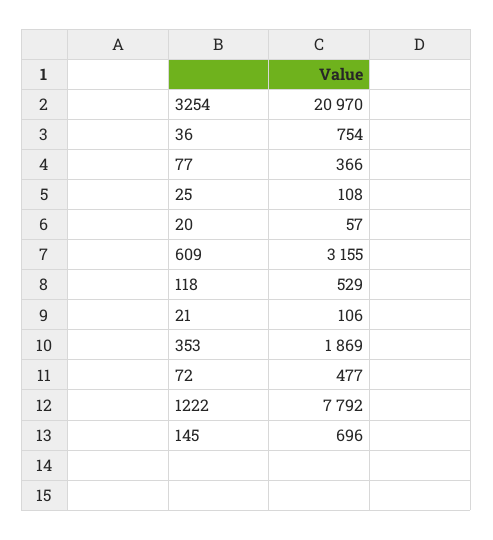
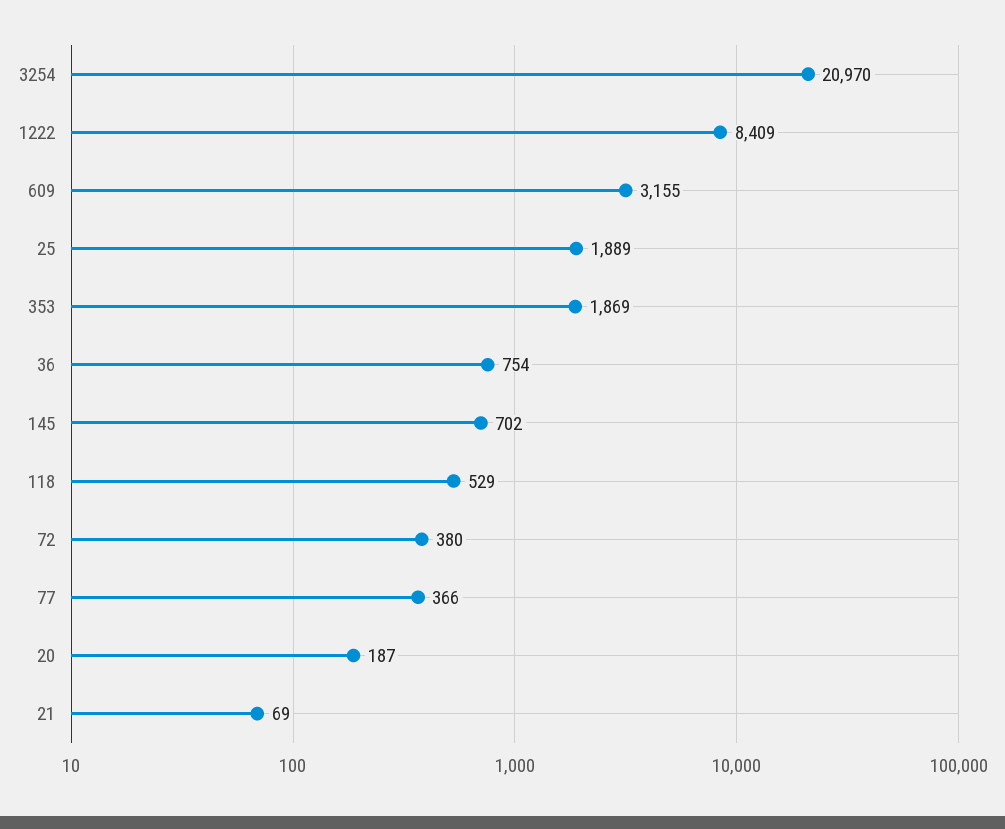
  {
    "3254": 20970,
    "36": 754,
    "77": 366,
-   "25": 108,
+   "25": 1889,
-   "20": 57,
+   "20": 187,
    "609": 3155,
    "118": 529,
-   "21": 106,
+   "21": 69,
    "353": 1869,
-   "72": 477,
+   "72": 380,
-   "1222": 7792,
+   "1222": 8409,
-   "145": 696
+   "145": 702
  }

